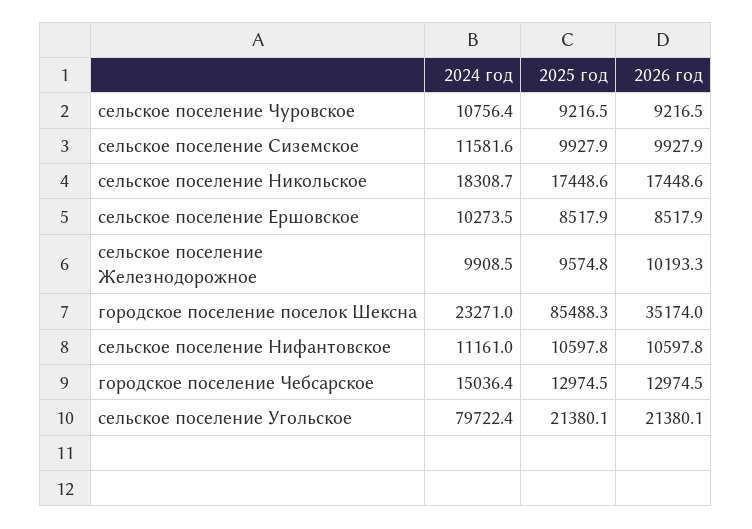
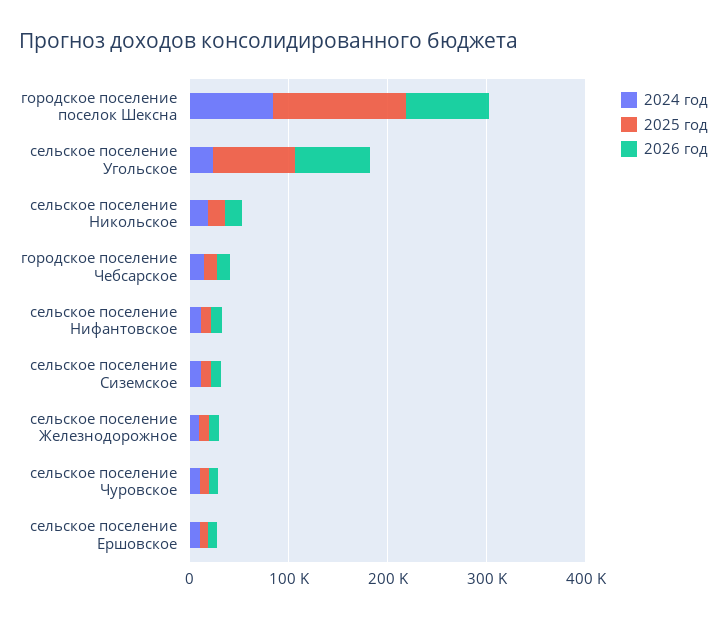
  {
    "2024 год": {
      "сельское поселение Чуровское": 10756.4,
      "сельское поселение Сиземское": 11581.6,
      "сельское поселение Никольское": 18308.7,
      "сельское поселение Ершовское": 10273.5,
      "сельское поселение Железнодорожное": 9908.5,
-     "городское поселение поселок Шексна": 23271,
+     "городское поселение поселок Шексна": 80000,
      "сельское поселение Нифантовское": 11161,
      "городское поселение Чебсарское": 15036.4,
-     "сельское поселение Угольское": 79722.4
+     "сельское поселение Угольское": 20000
    },
    "2025 год": {
      "сельское поселение Чуровское": 9216.5,
      "сельское поселение Сиземское": 9927.9,
      "сельское поселение Никольское": 17448.6,
      "сельское поселение Ершовское": 8517.9,
      "сельское поселение Железнодорожное": 9574.8,
-     "городское поселение поселок Шексна": 85488.3,
+     "городское поселение поселок Шексна": 140000,
      "сельское поселение Нифантовское": 10597.8,
      "городское поселение Чебсарское": 12974.5,
-     "сельское поселение Угольское": 21380.1
+     "сельское поселение Угольское": 80000
    },
    "2026 год": {
      "сельское поселение Чуровское": 9216.5,
      "сельское поселение Сиземское": 9927.9,
      "сельское поселение Никольское": 17448.6,
      "сельское поселение Ершовское": 8517.9,
      "сельское поселение Железнодорожное": 10193.3,
-     "городское поселение поселок Шексна": 35174,
+     "городское поселение поселок Шексна": 80000,
      "сельское поселение Нифантовское": 10597.8,
      "городское поселение Чебсарское": 12974.5,
-     "сельское поселение Угольское": 21380.1
+     "сельское поселение Угольское": 80000
    }
  }

